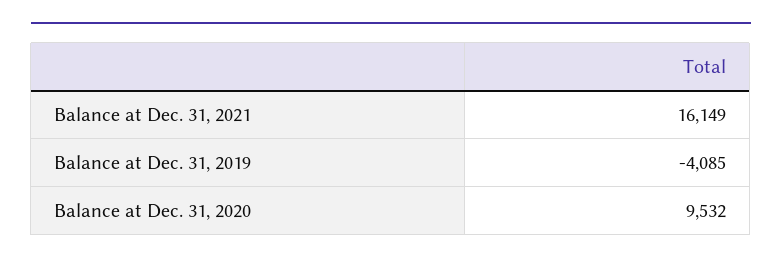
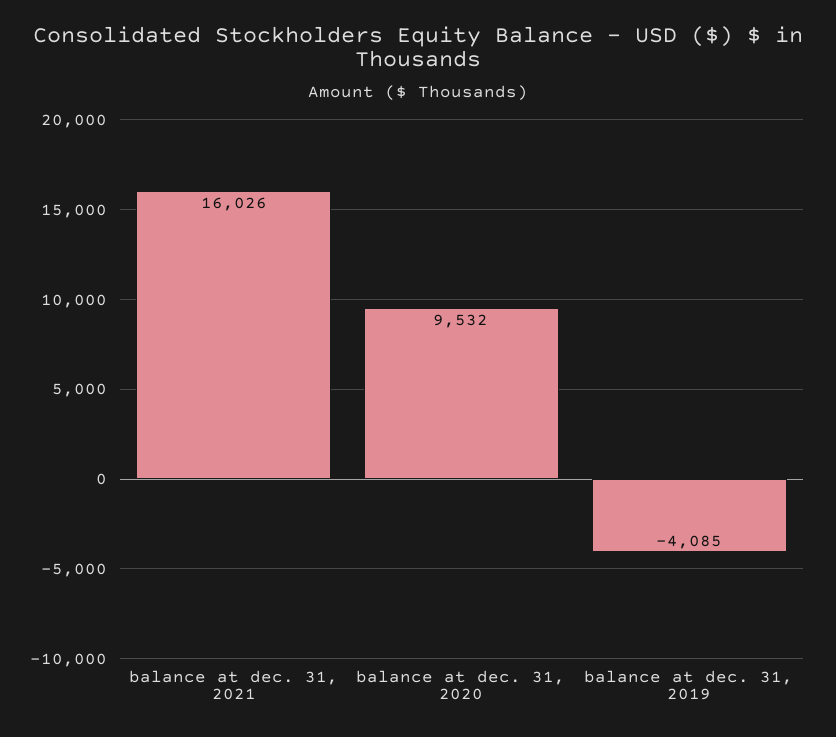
  {
-   "Balance at Dec. 31, 2021": 16149,
+   "Balance at Dec. 31, 2021": 16026,
    "Balance at Dec. 31, 2019": -4085,
    "Balance at Dec. 31, 2020": 9532
  }

